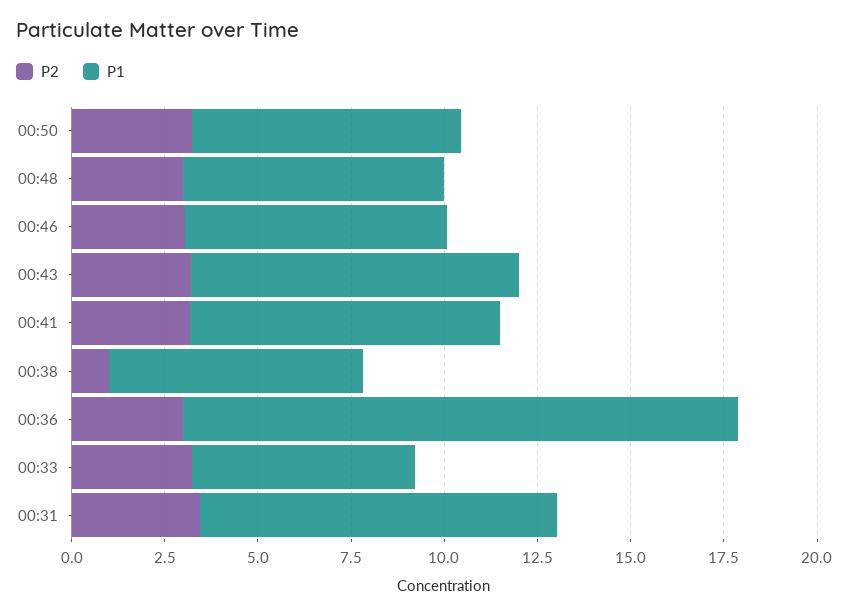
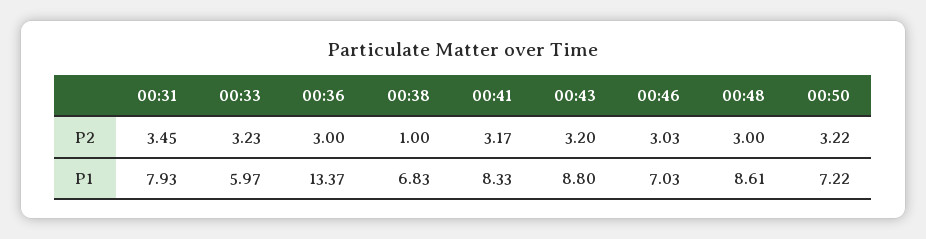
  {
    "P2": {
      "00:50": 3.22,
      "00:48": 3,
      "00:46": 3.03,
      "00:43": 3.2,
      "00:41": 3.17,
      "00:38": 1,
      "00:36": 3,
      "00:33": 3.23,
      "00:31": 3.45
    },
    "P1": {
      "00:50": 7.22,
-     "00:48": 7,
+     "00:48": 8.61,
      "00:46": 7.03,
      "00:43": 8.8,
      "00:41": 8.33,
      "00:38": 6.83,
-     "00:36": 15,
+     "00:36": 13.37,
      "00:33": 5.97,
-     "00:31": 9.5
+     "00:31": 7.93
    }
  }

